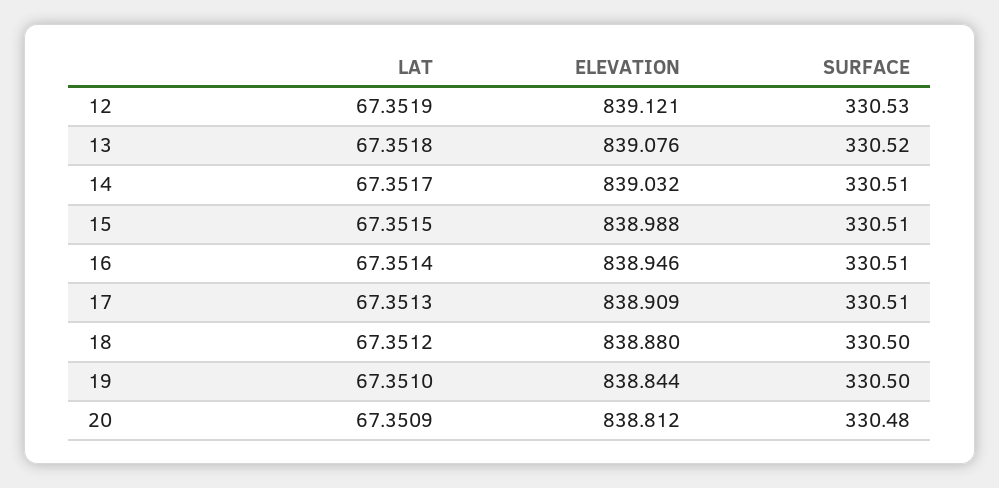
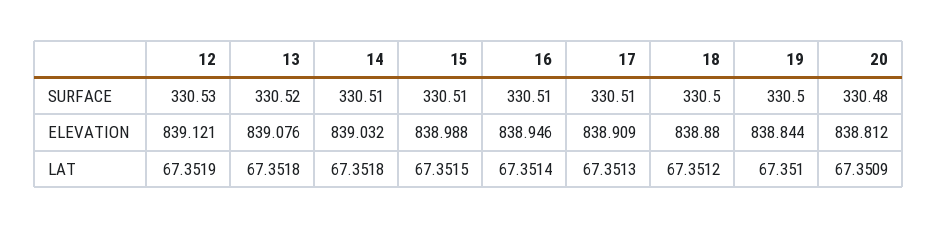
  {
    "LAT": {
      "12": 67.3519,
      "13": 67.3518,
-     "14": 67.3517,
+     "14": 67.3518,
      "15": 67.3515,
      "16": 67.3514,
      "17": 67.3513,
      "18": 67.3512,
      "19": 67.351,
      "20": 67.3509
    },
    "ELEVATION": {
      "12": 839.121,
      "13": 839.076,
      "14": 839.032,
      "15": 838.988,
      "16": 838.946,
      "17": 838.909,
      "18": 838.88,
      "19": 838.844,
      "20": 838.812
    },
    "SURFACE": {
      "12": 330.53,
      "13": 330.52,
      "14": 330.51,
      "15": 330.51,
      "16": 330.51,
      "17": 330.51,
      "18": 330.5,
      "19": 330.5,
      "20": 330.48
    }
  }

